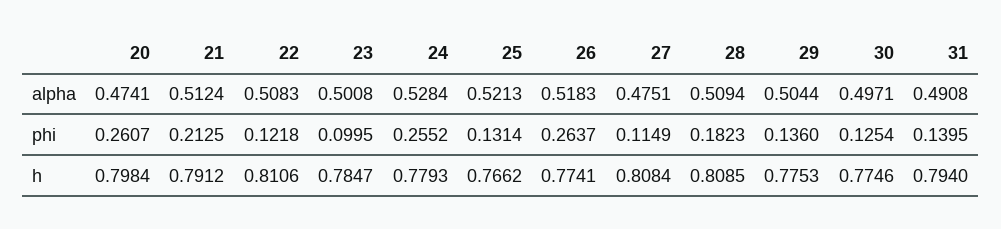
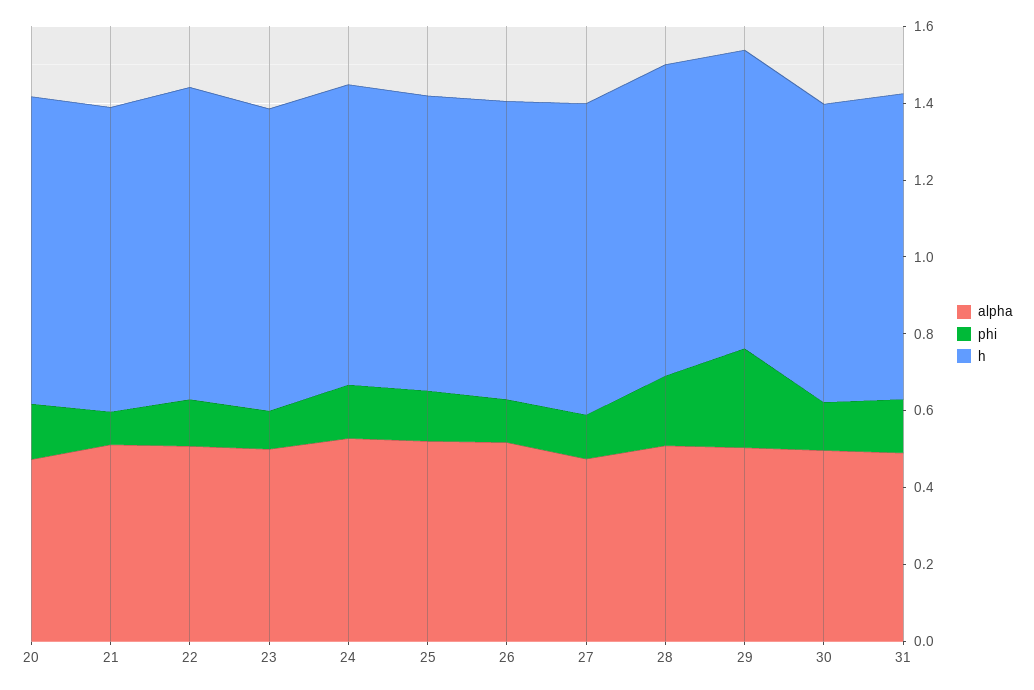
  {
    "alpha": {
      "20": 0.4741,
      "21": 0.5124,
      "22": 0.5083,
      "23": 0.5008,
      "24": 0.5284,
      "25": 0.5213,
      "26": 0.5183,
      "27": 0.4751,
      "28": 0.5094,
      "29": 0.5044,
      "30": 0.4971,
      "31": 0.4908
    },
    "phi": {
-     "20": 0.2607,
+     "20": 0.15,
-     "21": 0.2125,
+     "21": 0.1,
      "22": 0.1218,
      "23": 0.0995,
-     "24": 0.2552,
+     "24": 0.15,
      "25": 0.1314,
-     "26": 0.2637,
+     "26": 0.1,
      "27": 0.1149,
      "28": 0.1823,
-     "29": 0.136,
+     "29": 0.25,
      "30": 0.1254,
      "31": 0.1395
    },
    "h": {
      "20": 0.7984,
      "21": 0.7912,
      "22": 0.8106,
      "23": 0.7847,
      "24": 0.7793,
      "25": 0.7662,
      "26": 0.7741,
      "27": 0.8084,
      "28": 0.8085,
      "29": 0.7753,
      "30": 0.7746,
      "31": 0.794
    }
  }

